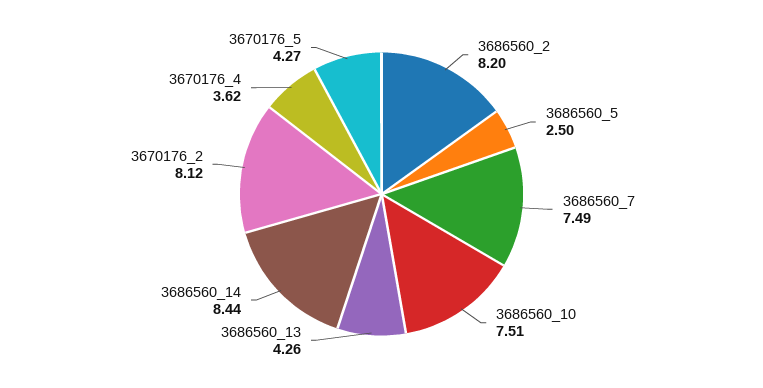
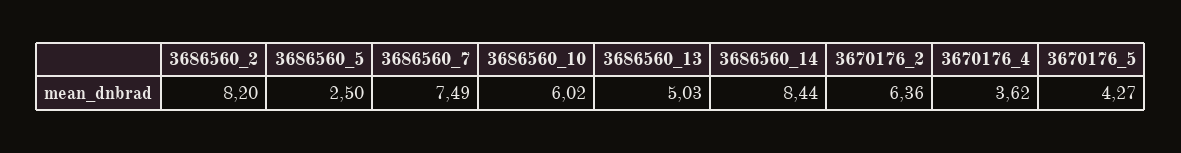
  {
    "3686560_2": 8.2,
    "3686560_5": 2.5,
    "3686560_7": 7.49,
-   "3686560_10": 7.51,
+   "3686560_10": 6.02,
-   "3686560_13": 4.26,
+   "3686560_13": 5.03,
    "3686560_14": 8.44,
-   "3670176_2": 8.12,
+   "3670176_2": 6.36,
    "3670176_4": 3.62,
    "3670176_5": 4.27
  }

